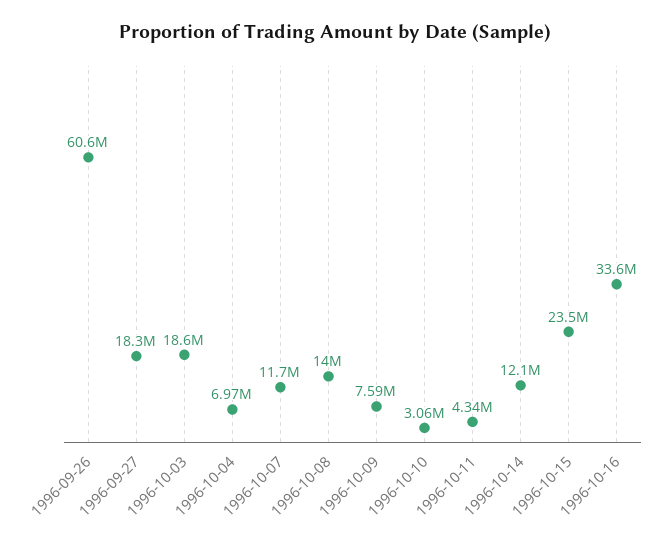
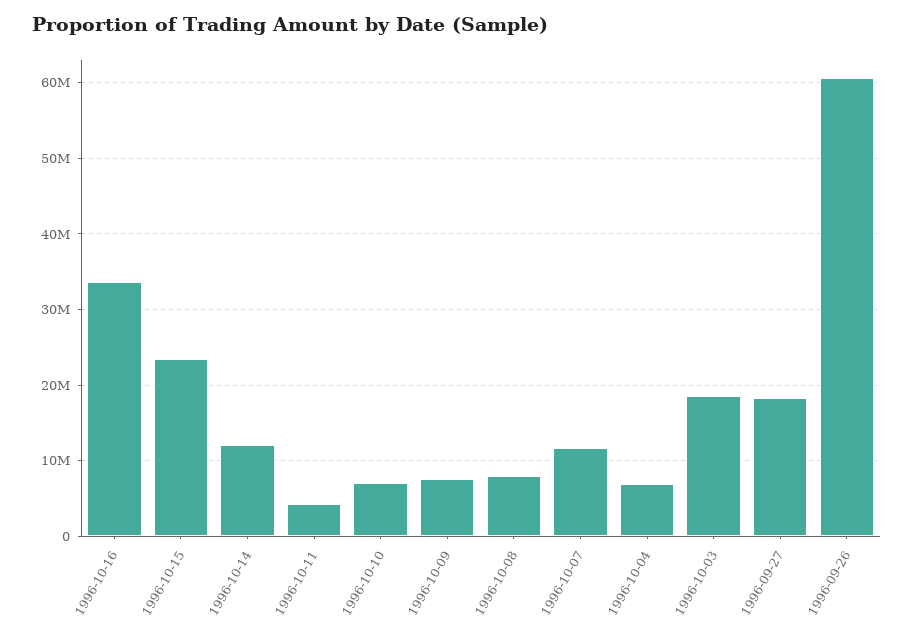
  {
    "1996-09-26": 60600000,
    "1996-09-27": 18300000,
    "1996-10-03": 18600000,
    "1996-10-04": 6970000,
    "1996-10-07": 11700000,
-   "1996-10-08": 14000000,
+   "1996-10-08": 8000000,
    "1996-10-09": 7590000,
-   "1996-10-10": 3060000,
+   "1996-10-10": 7000000,
    "1996-10-11": 4340000,
    "1996-10-14": 12100000,
    "1996-10-15": 23500000,
    "1996-10-16": 33600000
  }

